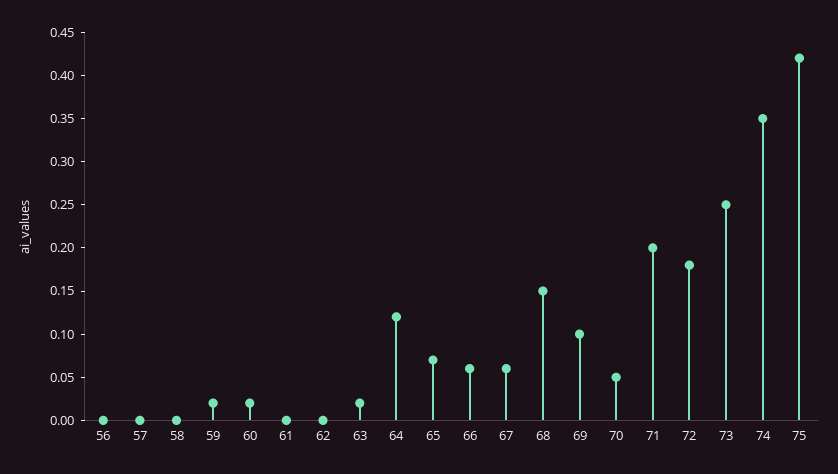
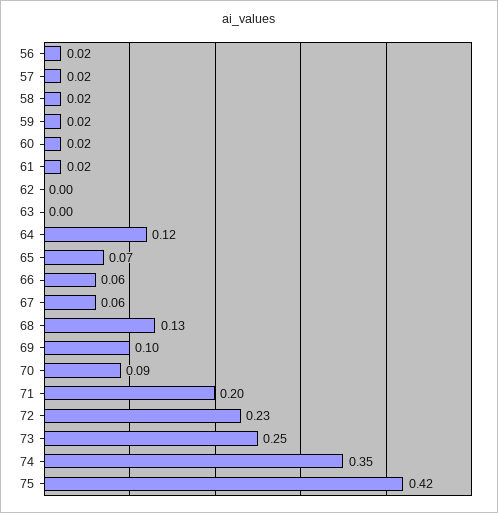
  {
-   "56": 0,
+   "56": 0.02,
-   "57": 0,
+   "57": 0.02,
-   "58": 0,
+   "58": 0.02,
    "59": 0.02,
    "60": 0.02,
-   "61": 0,
+   "61": 0.02,
    "62": 0,
-   "63": 0.02,
+   "63": 0,
    "64": 0.12,
    "65": 0.07,
    "66": 0.06,
    "67": 0.06,
-   "68": 0.15,
+   "68": 0.13,
    "69": 0.1,
-   "70": 0.05,
+   "70": 0.09,
    "71": 0.2,
-   "72": 0.18,
+   "72": 0.23,
    "73": 0.25,
    "74": 0.35,
    "75": 0.42
  }

